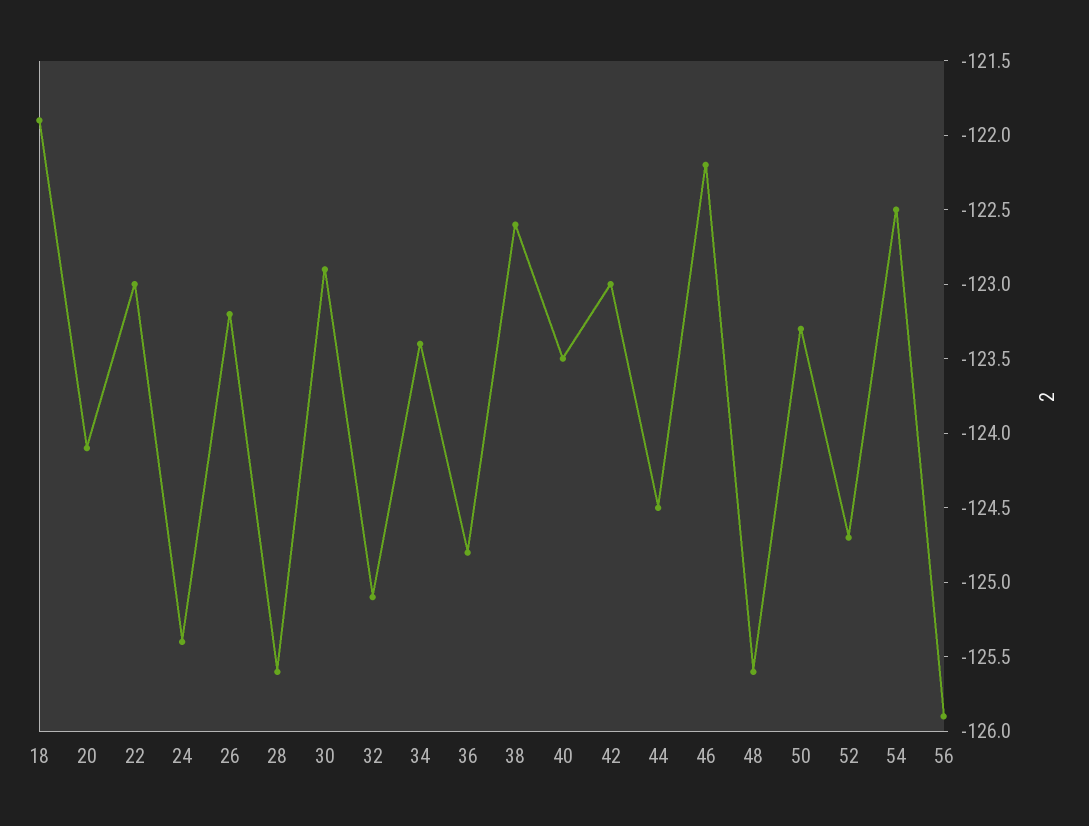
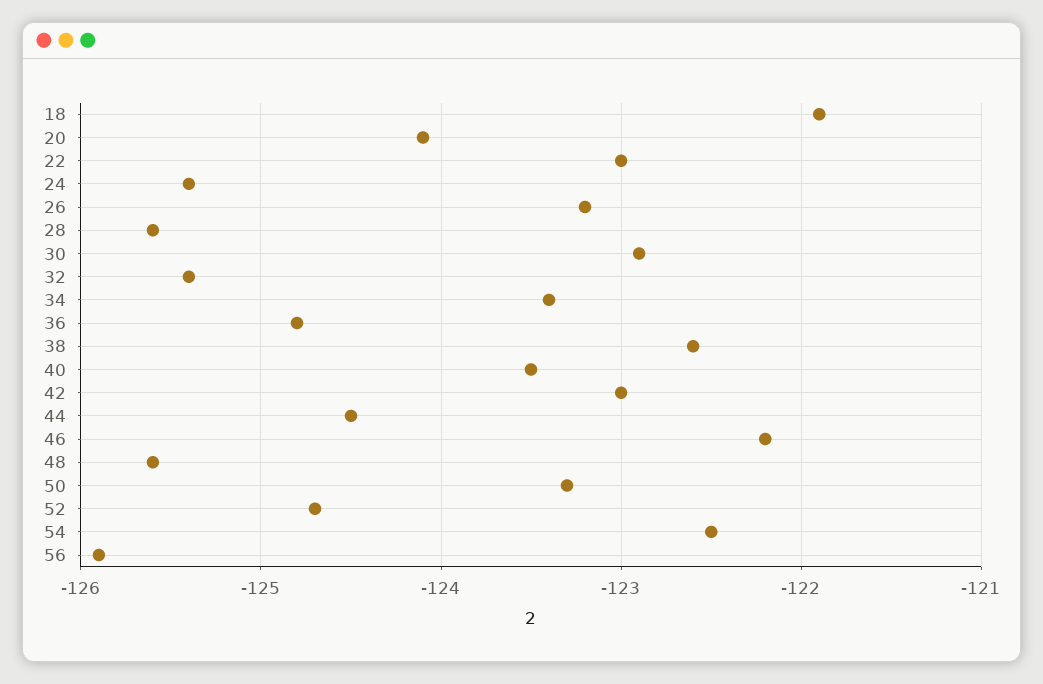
  {
    "18": -121.9,
    "20": -124.1,
    "22": -123,
    "24": -125.4,
    "26": -123.2,
    "28": -125.6,
    "30": -122.9,
-   "32": -125.1,
+   "32": -125.4,
    "34": -123.4,
    "36": -124.8,
    "38": -122.6,
    "40": -123.5,
    "42": -123,
    "44": -124.5,
    "46": -122.2,
    "48": -125.6,
    "50": -123.3,
    "52": -124.7,
    "54": -122.5,
    "56": -125.9
  }

